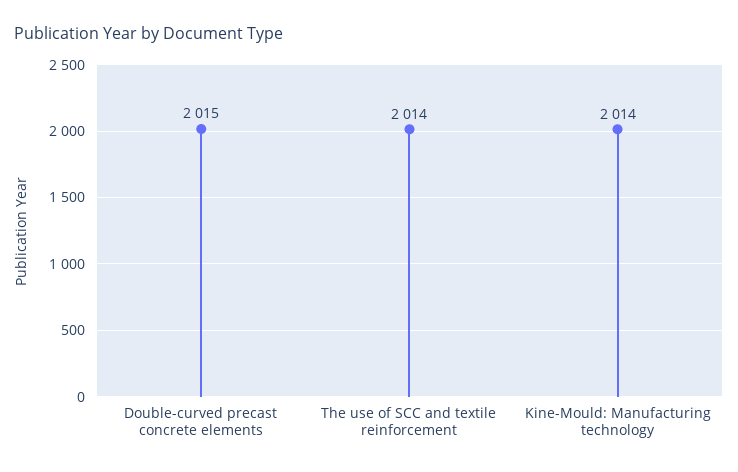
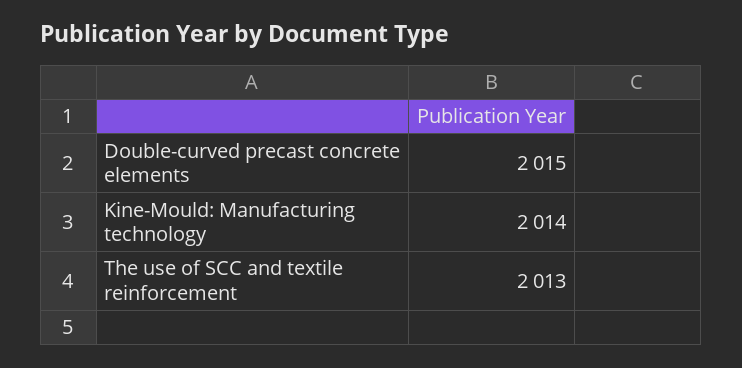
  {
    "Double-curved precast concrete elements": 2015,
-   "The use of SCC and textile reinforcement": 2014,
+   "The use of SCC and textile reinforcement": 2013,
    "Kine-Mould: Manufacturing technology": 2014
  }

